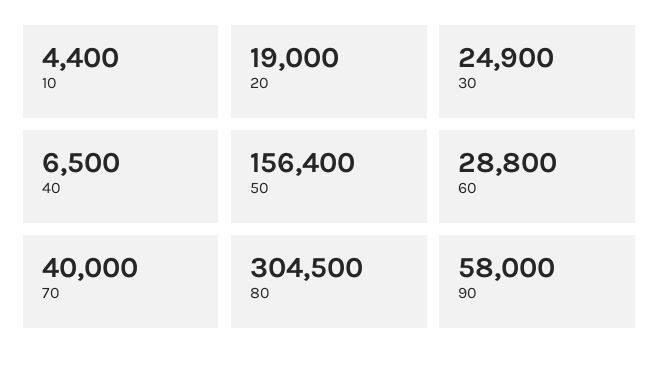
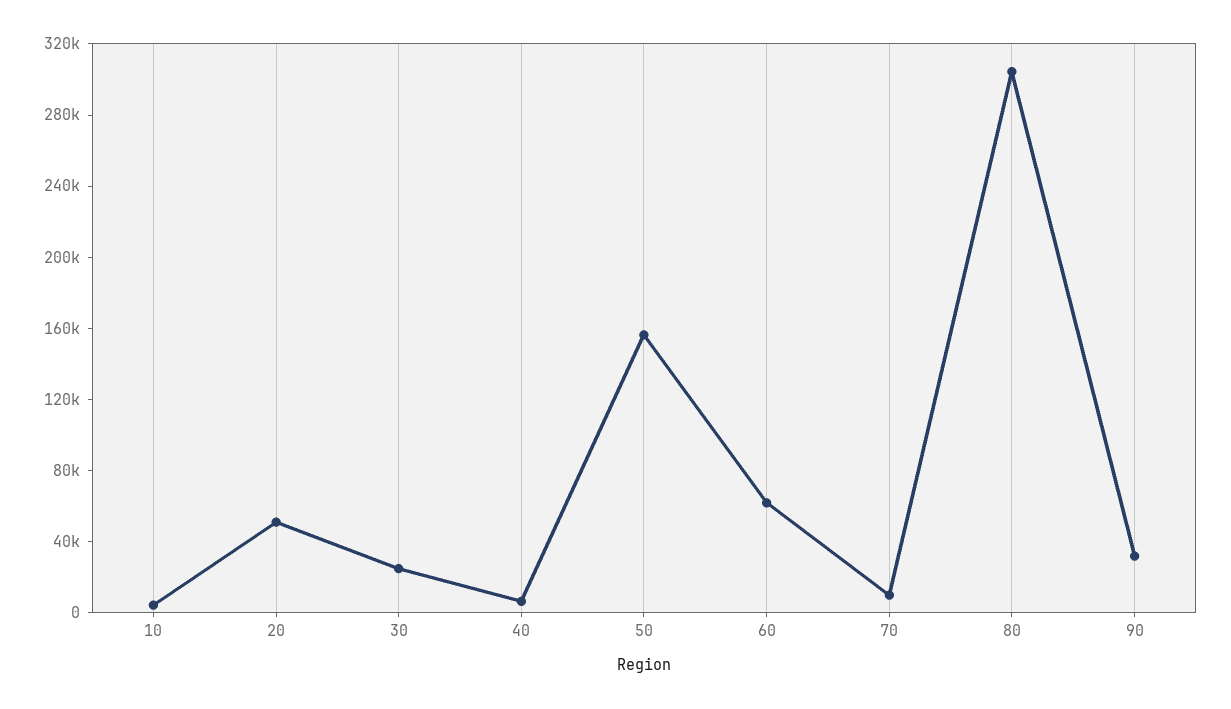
  {
    "10": 4400,
-   "20": 19000,
+   "20": 50000,
    "30": 24900,
    "40": 6500,
    "50": 156400,
-   "60": 28800,
+   "60": 60000,
-   "70": 40000,
+   "70": 10000,
    "80": 304500,
-   "90": 58000
+   "90": 30000
  }

